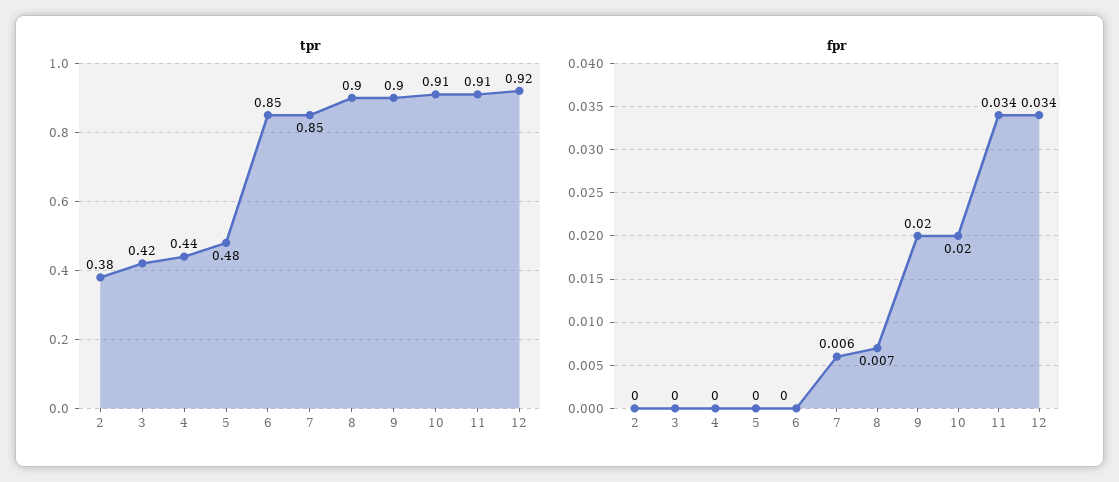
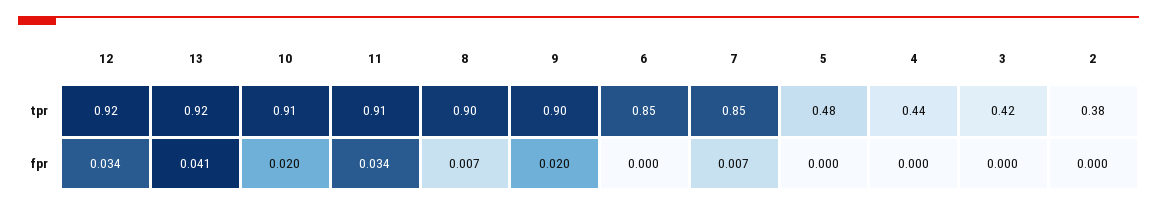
  {
    "tpr": {
      "2": 0.38,
      "3": 0.42,
      "4": 0.44,
      "5": 0.48,
      "6": 0.85,
      "7": 0.85,
      "8": 0.9,
      "9": 0.9,
      "10": 0.91,
      "11": 0.91,
-     "12": 0.92
+     "12": 0.92,
+     "13": 0.92
    },
    "fpr": {
      "2": 0,
      "3": 0,
      "4": 0,
      "5": 0,
      "6": 0,
-     "7": 0.006,
+     "7": 0.007,
      "8": 0.007,
      "9": 0.02,
      "10": 0.02,
      "11": 0.034,
-     "12": 0.034
+     "12": 0.034,
+     "13": 0.041
    }
  }

